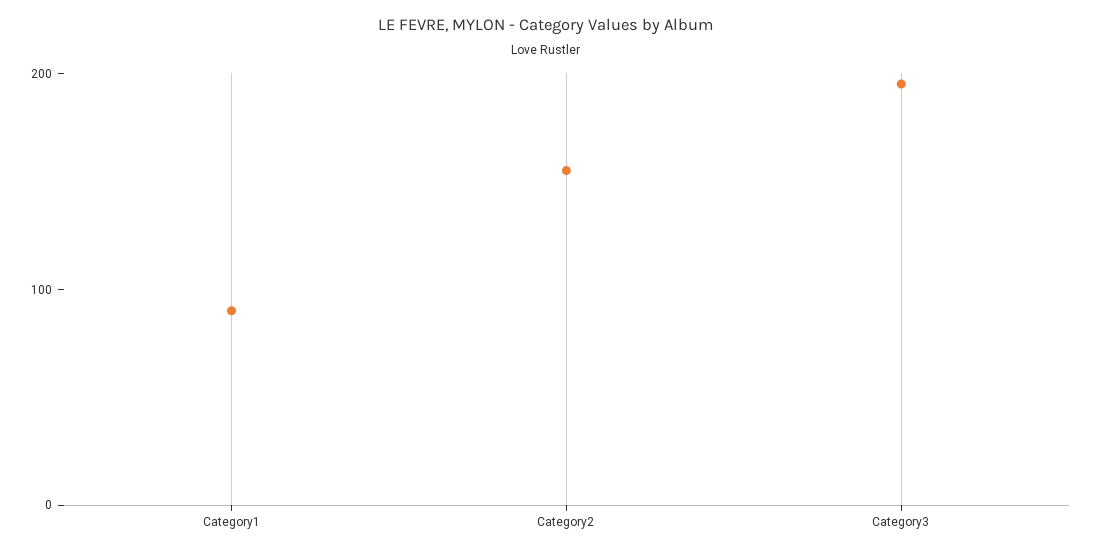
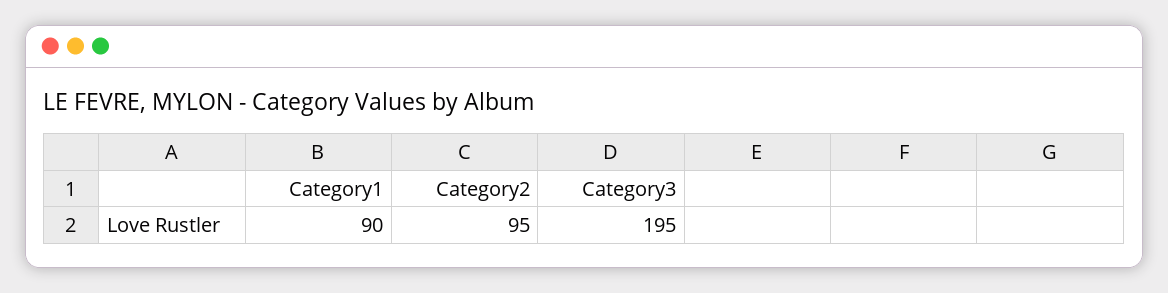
  {
    "Category1": 90,
-   "Category2": 160,
+   "Category2": 95,
    "Category3": 195
  }

